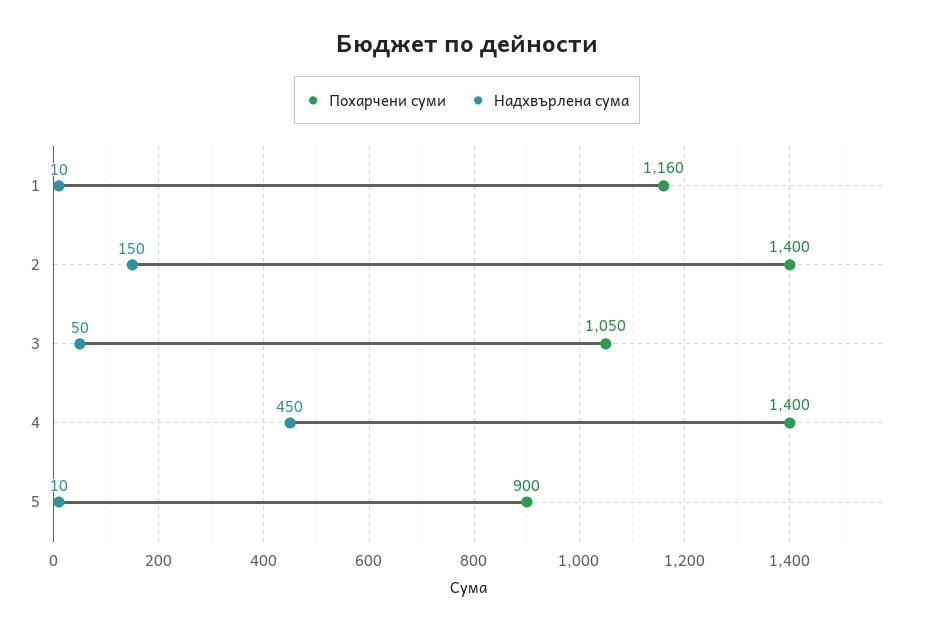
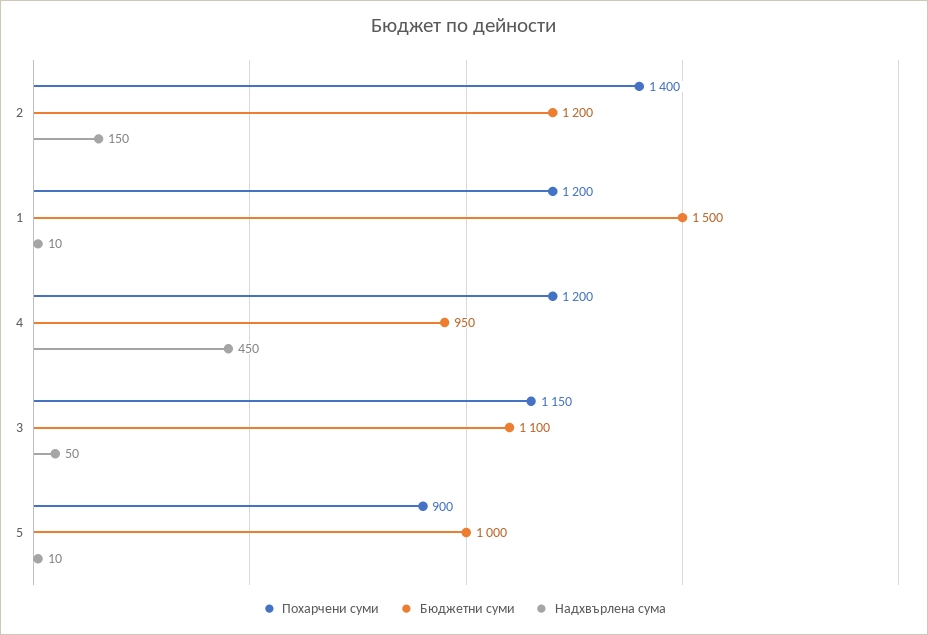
  {
    "Похарчени суми": {
-     "1": 1160,
+     "1": 1200,
      "2": 1400,
-     "3": 1050,
+     "3": 1150,
-     "4": 1400,
+     "4": 1200,
      "5": 900
    },
    "Надхвърлена сума": {
      "1": 10,
      "2": 150,
      "3": 50,
      "4": 450,
      "5": 10
-   }
+   },
+   "Бюджетни суми": {
+     "2": 1200,
+     "1": 1500,
+     "4": 950,
+     "3": 1100,
+     "5": 1000
+   }
  }

